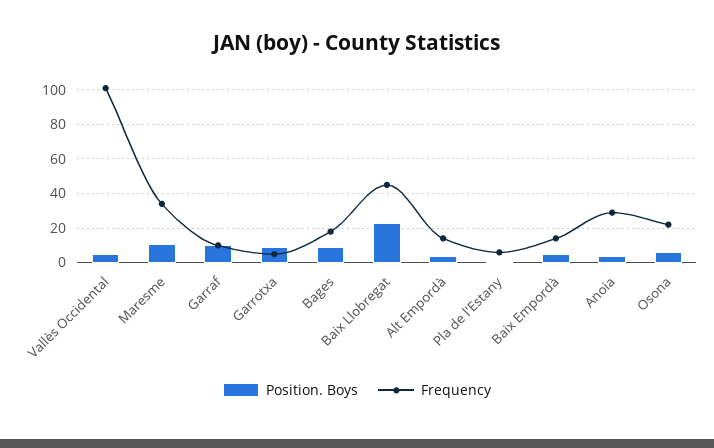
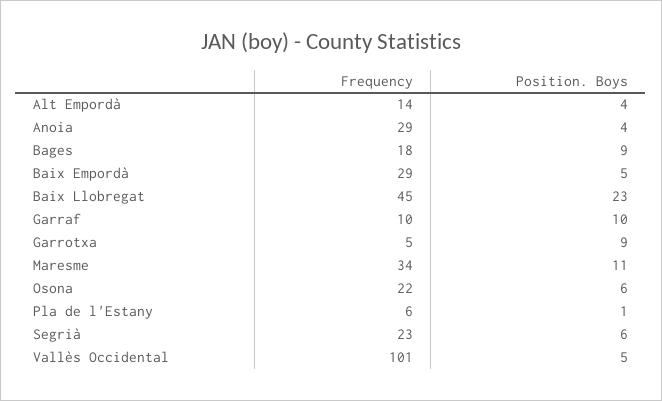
  {
    "Position. Boys": {
      "Vallès Occidental": 5,
      "Maresme": 11,
      "Garraf": 10,
      "Garrotxa": 9,
      "Bages": 9,
      "Baix Llobregat": 23,
      "Alt Empordà": 4,
      "Pla de l'Estany": 1,
      "Baix Empordà": 5,
      "Anoia": 4,
-     "Osona": 6
+     "Osona": 6,
+     "Segrià": 6
    },
    "Frequency": {
      "Vallès Occidental": 101,
      "Maresme": 34,
      "Garraf": 10,
      "Garrotxa": 5,
      "Bages": 18,
      "Baix Llobregat": 45,
      "Alt Empordà": 14,
      "Pla de l'Estany": 6,
-     "Baix Empordà": 15,
+     "Baix Empordà": 29,
      "Anoia": 29,
-     "Osona": 22
+     "Osona": 22,
+     "Segrià": 23
    }
  }

